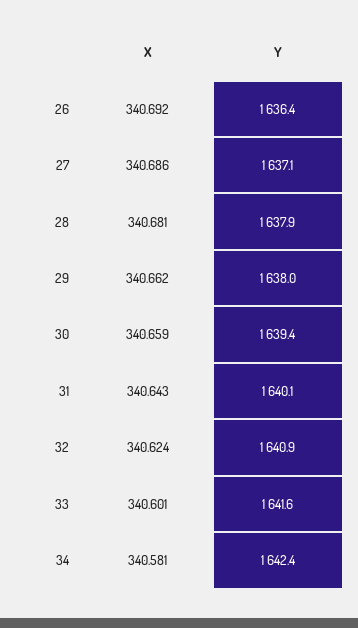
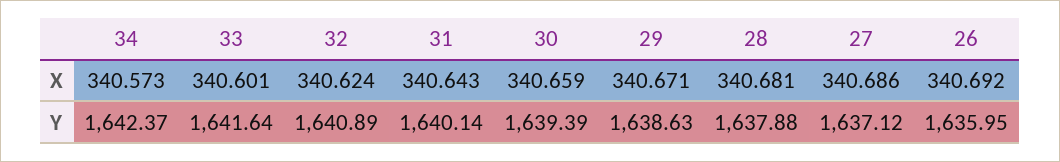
  {
    "X": {
      "26": 340.692,
      "27": 340.686,
      "28": 340.681,
-     "29": 340.662,
+     "29": 340.671,
      "30": 340.659,
      "31": 340.643,
      "32": 340.624,
      "33": 340.601,
-     "34": 340.581
+     "34": 340.573
    },
    "Y": {
-     "26": 1636.4,
+     "26": 1635.95,
      "27": 1637.12,
      "28": 1637.88,
-     "29": 1638,
+     "29": 1638.63,
      "30": 1639.39,
      "31": 1640.14,
      "32": 1640.89,
      "33": 1641.64,
      "34": 1642.37
    }
  }

